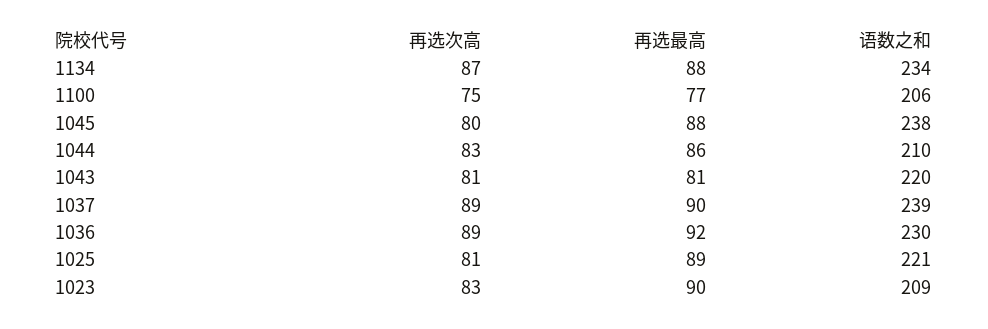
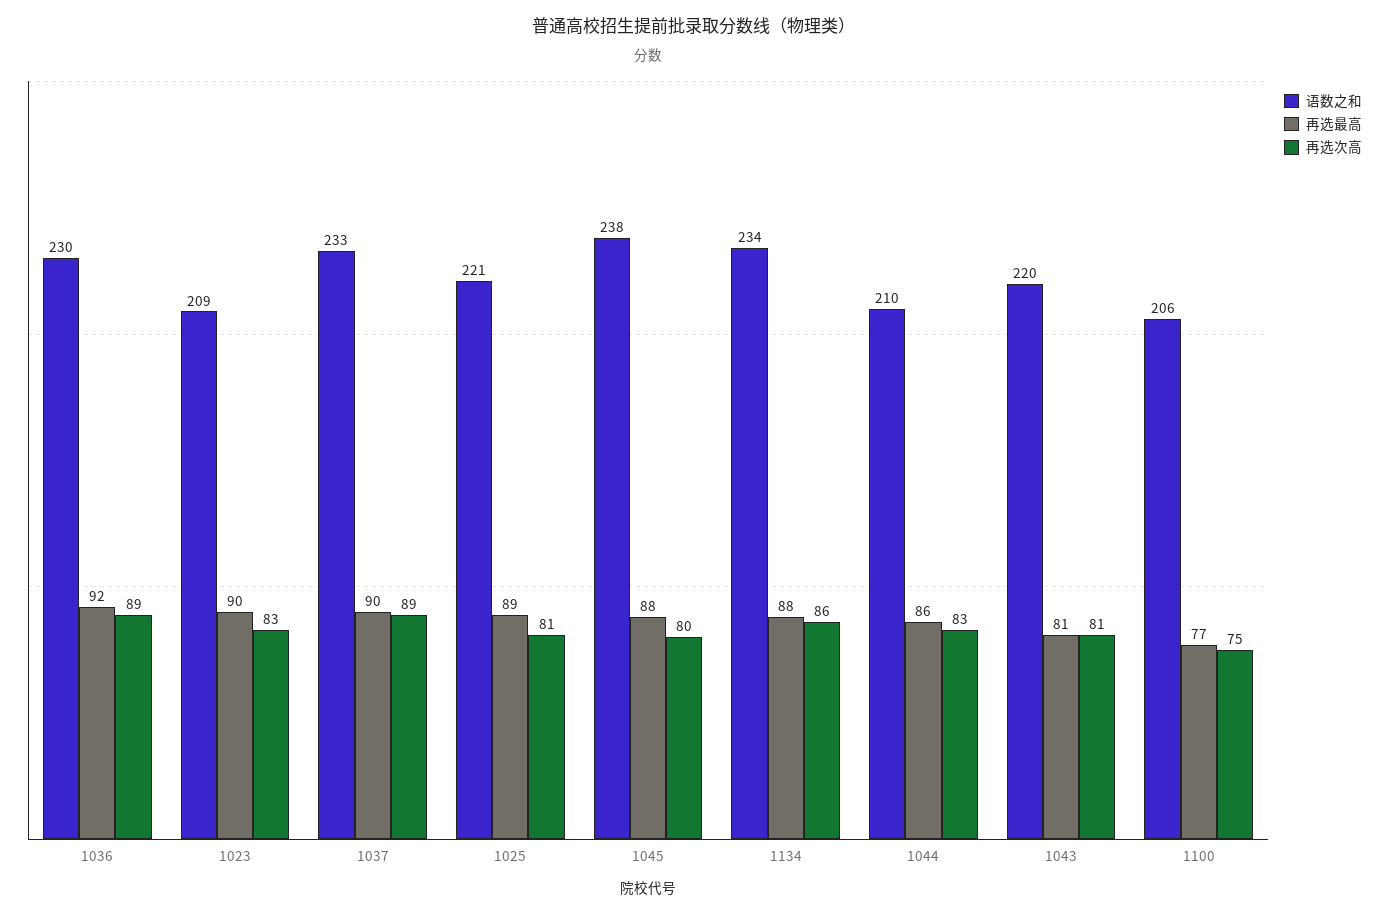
  {
    "再选次高": {
-     "1134": 87,
+     "1134": 86,
      "1100": 75,
      "1045": 80,
      "1044": 83,
      "1043": 81,
      "1037": 89,
      "1036": 89,
      "1025": 81,
      "1023": 83
    },
    "再选最高": {
      "1134": 88,
      "1100": 77,
      "1045": 88,
      "1044": 86,
      "1043": 81,
      "1037": 90,
      "1036": 92,
      "1025": 89,
      "1023": 90
    },
    "语数之和": {
      "1134": 234,
      "1100": 206,
      "1045": 238,
      "1044": 210,
      "1043": 220,
-     "1037": 239,
+     "1037": 233,
      "1036": 230,
      "1025": 221,
      "1023": 209
    }
  }

